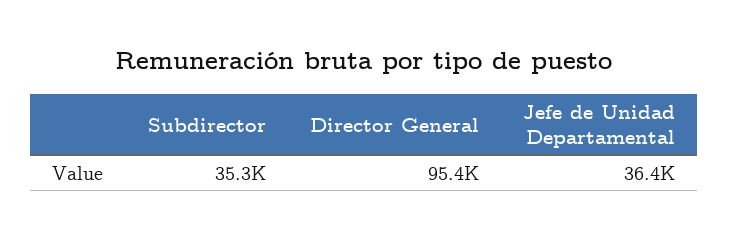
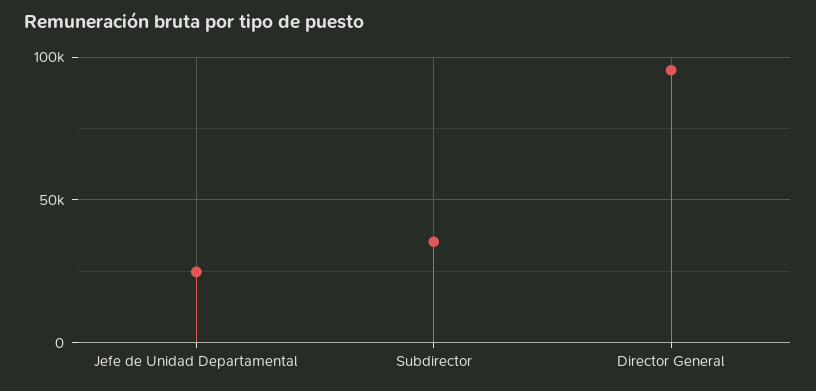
  {
    "Subdirector": 35300,
    "Director General": 95400,
-   "Jefe de Unidad Departamental": 36400
+   "Jefe de Unidad Departamental": 25000
  }

